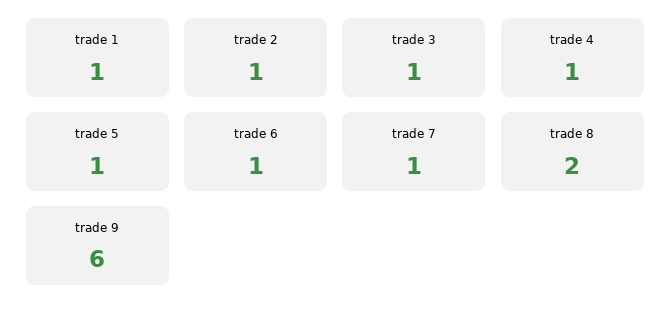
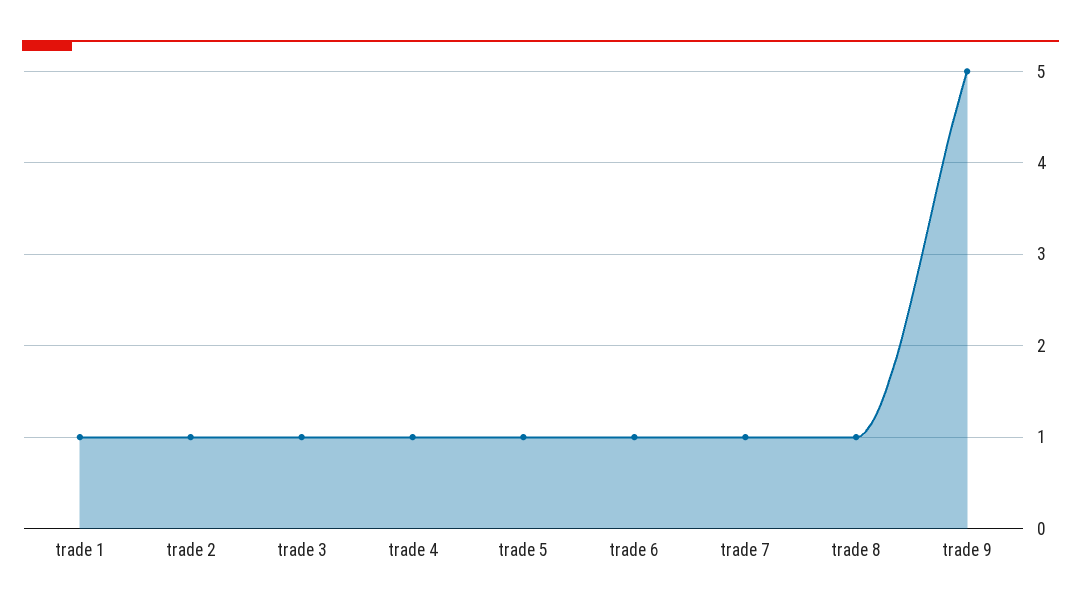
  {
    "trade 1": 1,
    "trade 2": 1,
    "trade 3": 1,
    "trade 4": 1,
    "trade 5": 1,
    "trade 6": 1,
    "trade 7": 1,
-   "trade 8": 2,
+   "trade 8": 1,
-   "trade 9": 6
+   "trade 9": 5
  }

